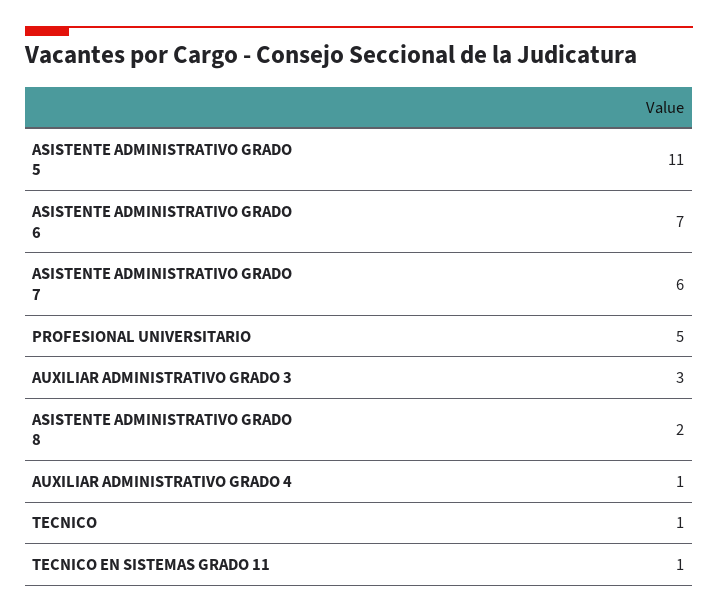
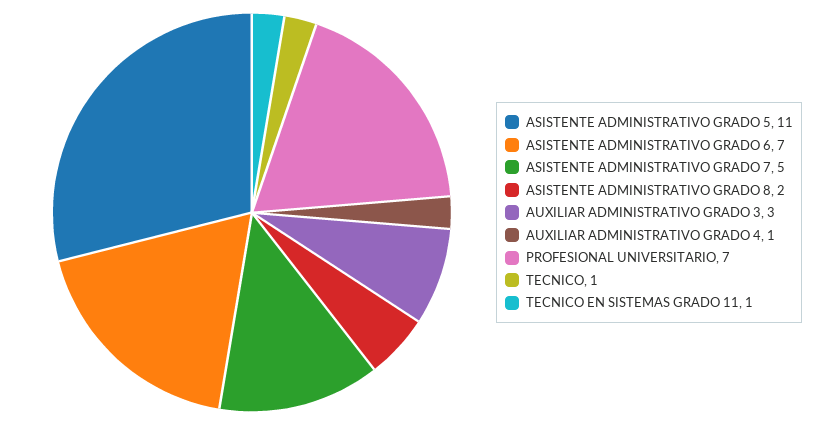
  {
    "ASISTENTE ADMINISTRATIVO GRADO 5": 11,
    "ASISTENTE ADMINISTRATIVO GRADO 6": 7,
-   "ASISTENTE ADMINISTRATIVO GRADO 7": 6,
+   "ASISTENTE ADMINISTRATIVO GRADO 7": 5,
-   "PROFESIONAL UNIVERSITARIO": 5,
+   "PROFESIONAL UNIVERSITARIO": 7,
    "AUXILIAR ADMINISTRATIVO GRADO 3": 3,
    "ASISTENTE ADMINISTRATIVO GRADO 8": 2,
    "AUXILIAR ADMINISTRATIVO GRADO 4": 1,
    "TECNICO": 1,
    "TECNICO EN SISTEMAS GRADO 11": 1
  }

